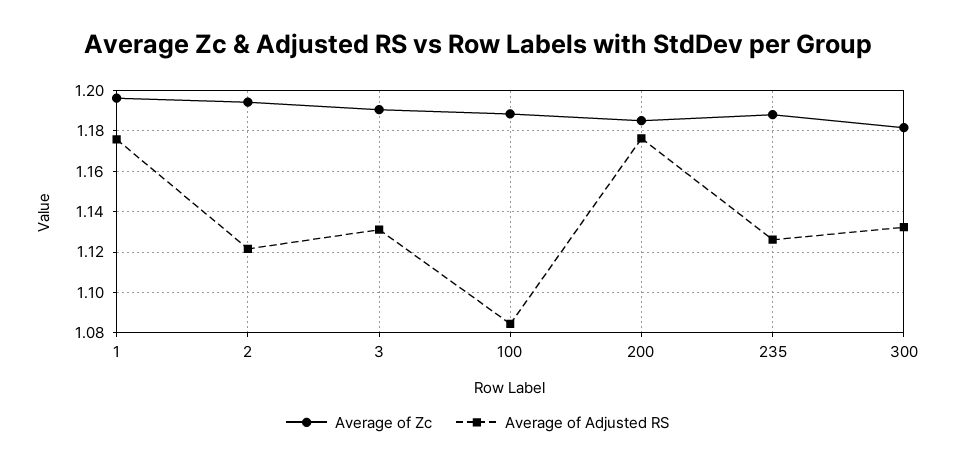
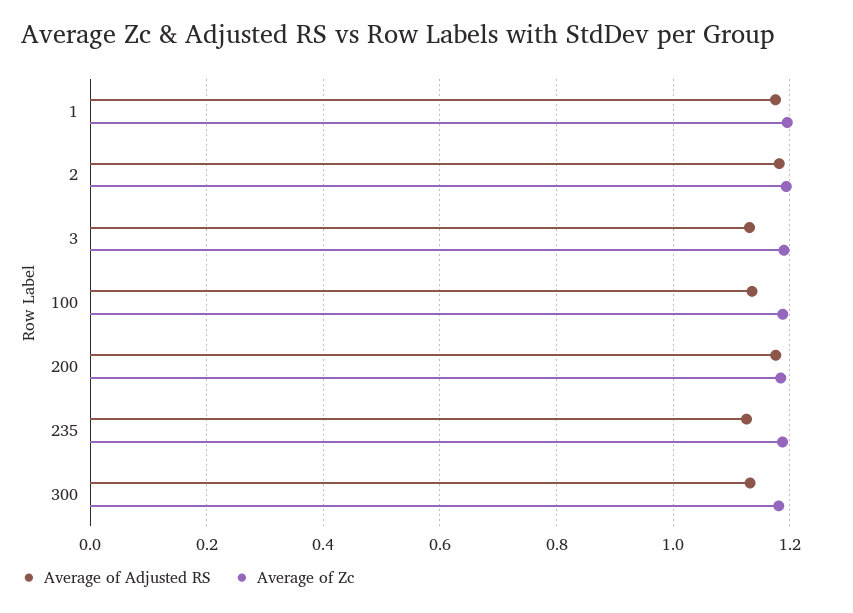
  {
    "Average of Zc": {
      "1": 1.195,
      "2": 1.195,
      "3": 1.19,
      "100": 1.19,
      "200": 1.185,
      "235": 1.19,
      "300": 1.18
    },
    "Average of Adjusted RS": {
      "1": 1.175,
-     "2": 1.12,
+     "2": 1.18,
      "3": 1.13,
-     "100": 1.085,
+     "100": 1.14,
      "200": 1.175,
      "235": 1.125,
      "300": 1.13
    }
  }

